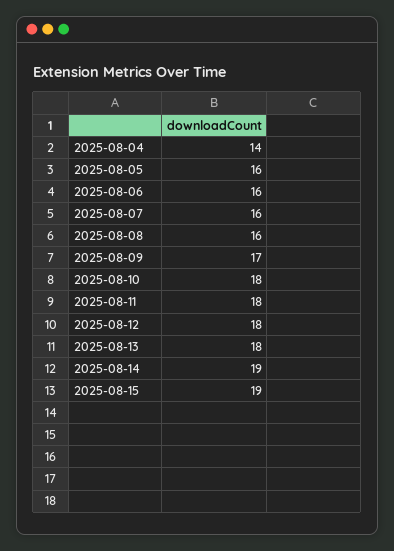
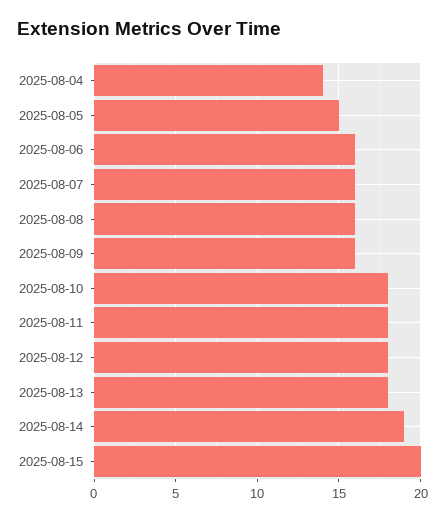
  {
    "2025-08-04": 14,
-   "2025-08-05": 16,
+   "2025-08-05": 15,
    "2025-08-06": 16,
    "2025-08-07": 16,
    "2025-08-08": 16,
-   "2025-08-09": 17,
+   "2025-08-09": 16,
    "2025-08-10": 18,
    "2025-08-11": 18,
    "2025-08-12": 18,
    "2025-08-13": 18,
    "2025-08-14": 19,
-   "2025-08-15": 19
+   "2025-08-15": 20
  }

